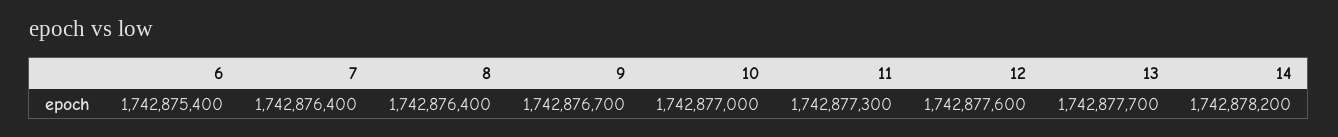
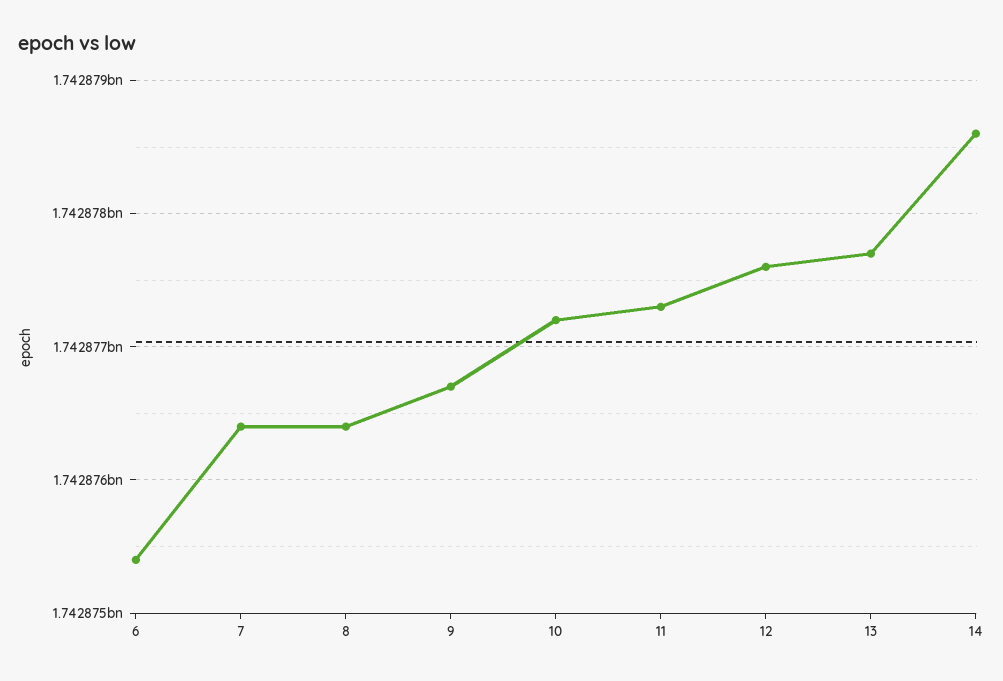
  {
    "6": 1742875400,
    "7": 1742876400,
    "8": 1742876400,
    "9": 1742876700,
-   "10": 1742877000,
+   "10": 1742877200,
    "11": 1742877300,
    "12": 1742877600,
    "13": 1742877700,
-   "14": 1742878200
+   "14": 1742878600
  }

